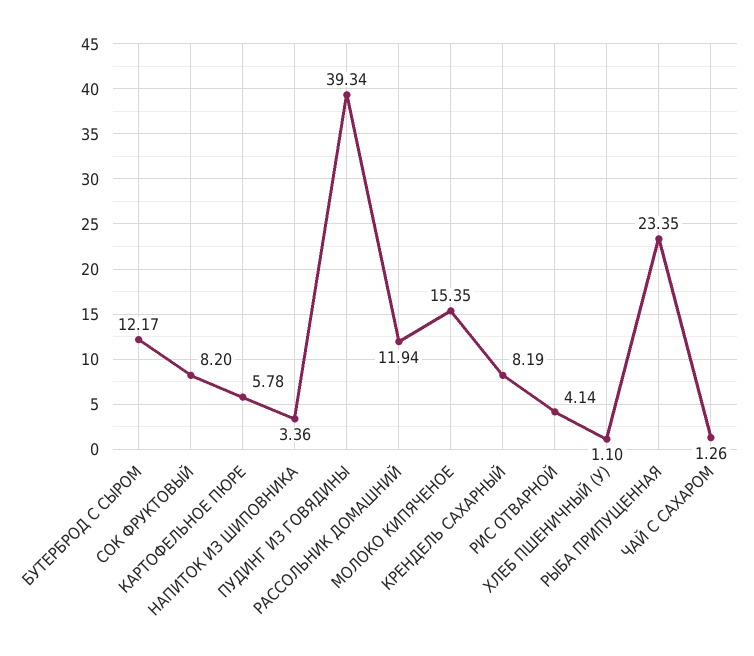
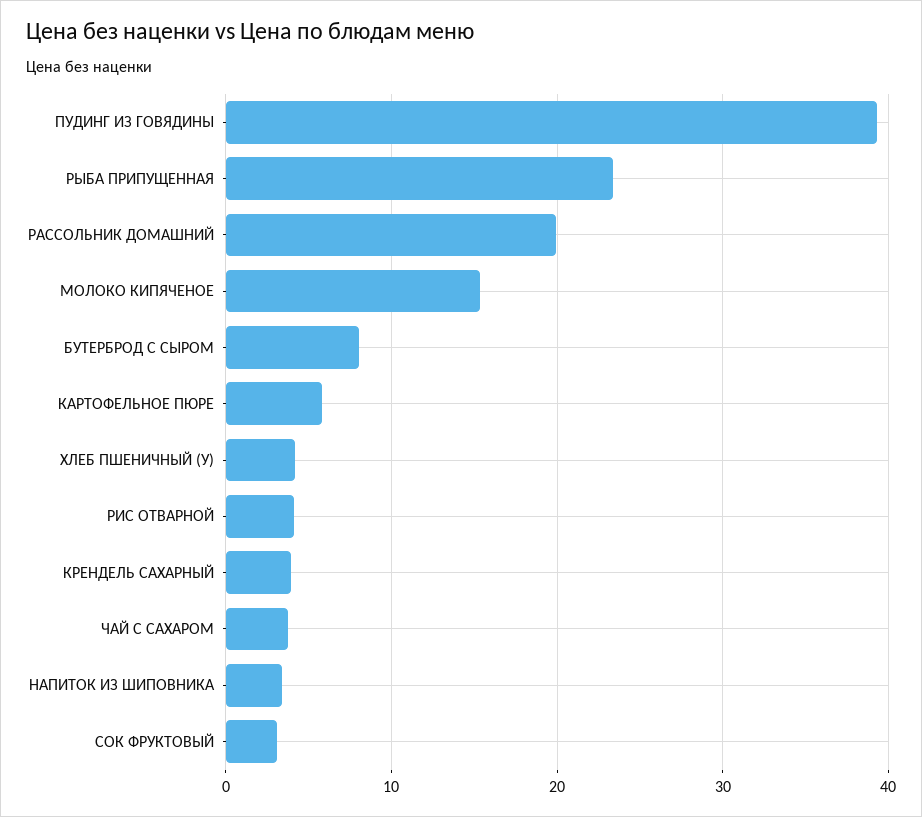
  {
-   "БУТЕРБРОД С СЫРОМ": 12.17,
+   "БУТЕРБРОД С СЫРОМ": 8,
-   "СОК ФРУКТОВЫЙ": 8.2,
+   "СОК ФРУКТОВЫЙ": 3,
    "КАРТОФЕЛЬНОЕ ПЮРЕ": 5.78,
    "НАПИТОК ИЗ ШИПОВНИКА": 3.36,
    "ПУДИНГ ИЗ ГОВЯДИНЫ": 39.34,
-   "РАССОЛЬНИК ДОМАШНИЙ": 11.94,
+   "РАССОЛЬНИК ДОМАШНИЙ": 20,
    "МОЛОКО КИПЯЧЕНОЕ": 15.35,
-   "КРЕНДЕЛЬ САХАРНЫЙ": 8.19,
+   "КРЕНДЕЛЬ САХАРНЫЙ": 4,
    "РИС ОТВАРНОЙ": 4.14,
-   "ХЛЕБ ПШЕНИЧНЫЙ (У)": 1.1,
+   "ХЛЕБ ПШЕНИЧНЫЙ (У)": 4,
    "РЫБА ПРИПУЩЕННАЯ": 23.35,
-   "ЧАЙ С САХАРОМ": 1.26
+   "ЧАЙ С САХАРОМ": 4
  }

